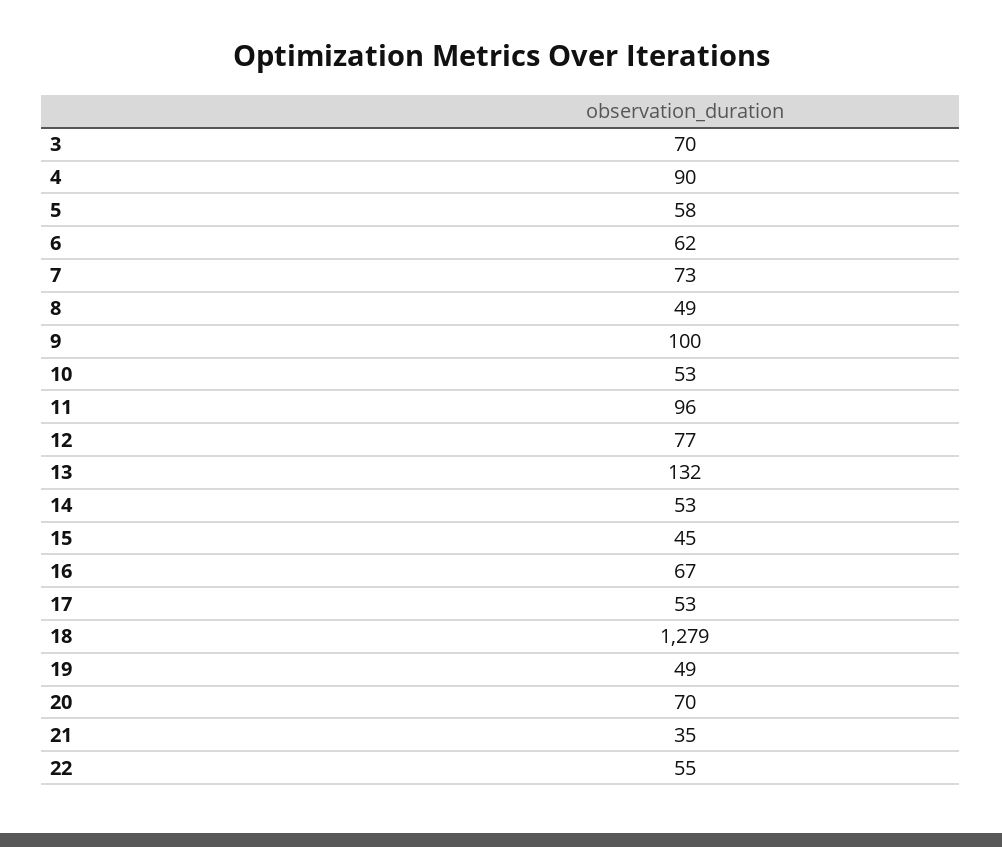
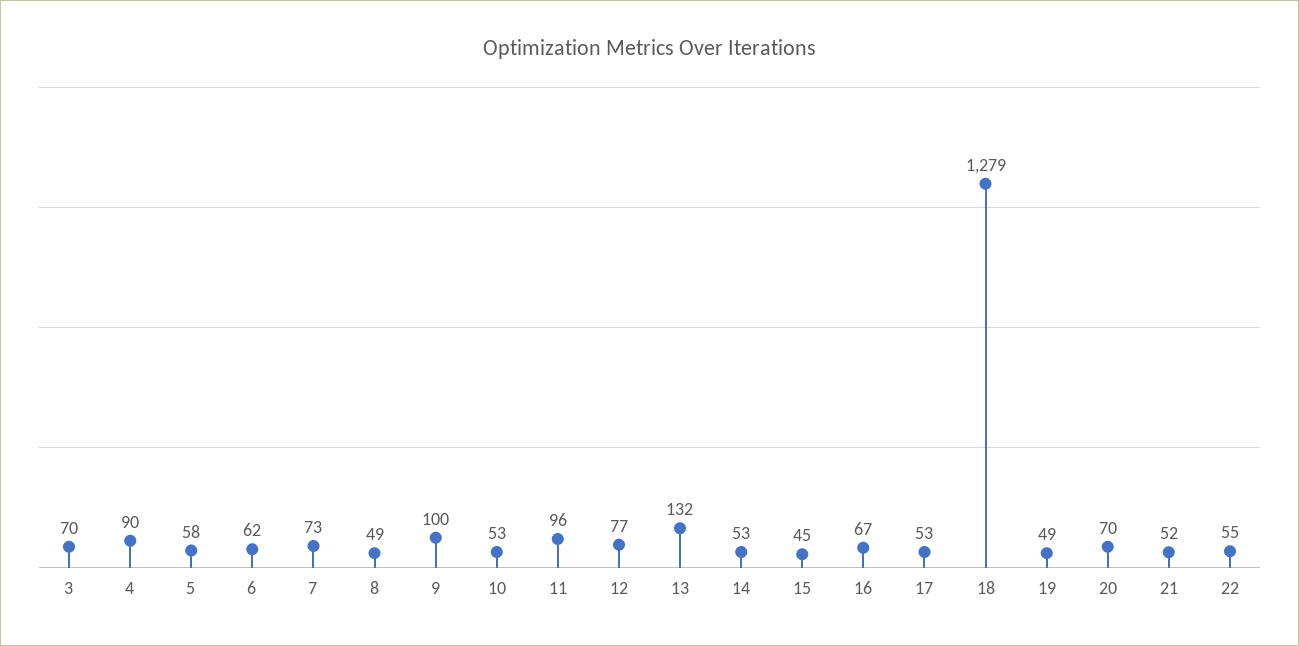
  {
    "3": 70,
    "4": 90,
    "5": 58,
    "6": 62,
    "7": 73,
    "8": 49,
    "9": 100,
    "10": 53,
    "11": 96,
    "12": 77,
    "13": 132,
    "14": 53,
    "15": 45,
    "16": 67,
    "17": 53,
    "18": 1279,
    "19": 49,
    "20": 70,
-   "21": 35,
+   "21": 52,
    "22": 55
  }

